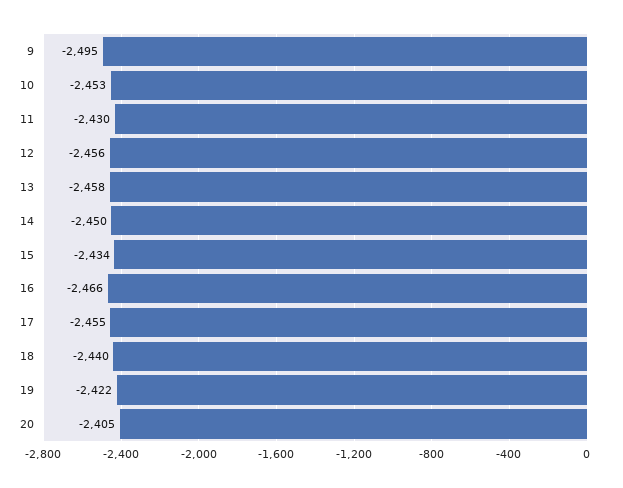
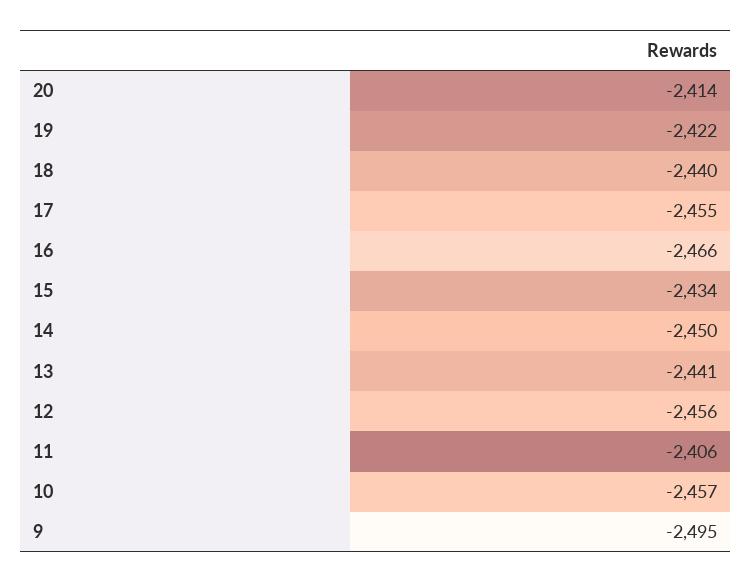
  {
    "9": -2495,
-   "10": -2453,
+   "10": -2457,
-   "11": -2430,
+   "11": -2406,
    "12": -2456,
-   "13": -2458,
+   "13": -2441,
    "14": -2450,
    "15": -2434,
    "16": -2466,
    "17": -2455,
    "18": -2440,
    "19": -2422,
-   "20": -2405
+   "20": -2414
  }

